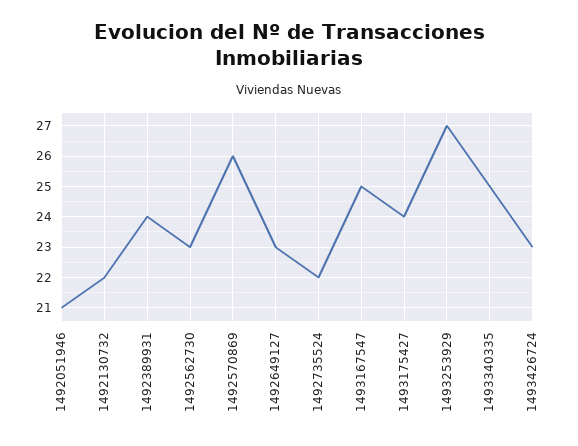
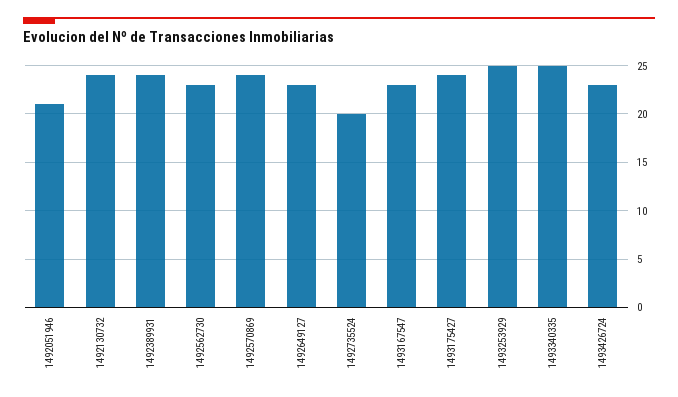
  {
    "1492051946": 21,
-   "1492130732": 22,
+   "1492130732": 24,
    "1492389931": 24,
    "1492562730": 23,
-   "1492570869": 26,
+   "1492570869": 24,
    "1492649127": 23,
-   "1492735524": 22,
+   "1492735524": 20,
-   "1493167547": 25,
+   "1493167547": 23,
    "1493175427": 24,
-   "1493253929": 27,
+   "1493253929": 25,
    "1493340335": 25,
    "1493426724": 23
  }

